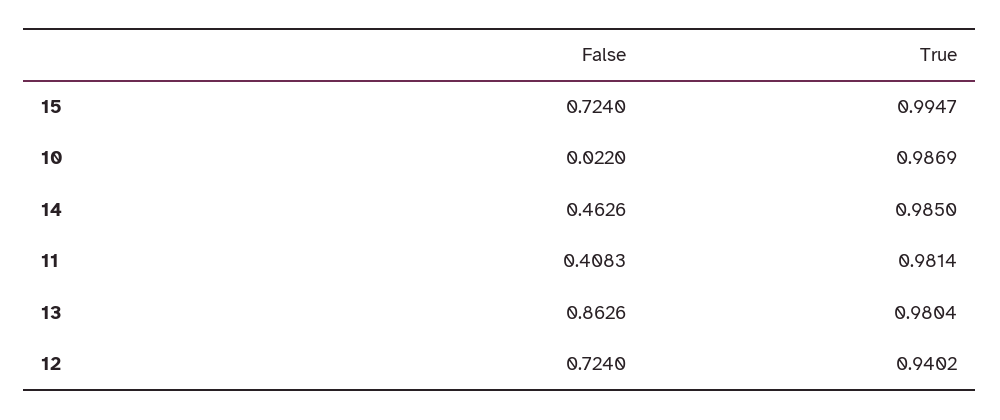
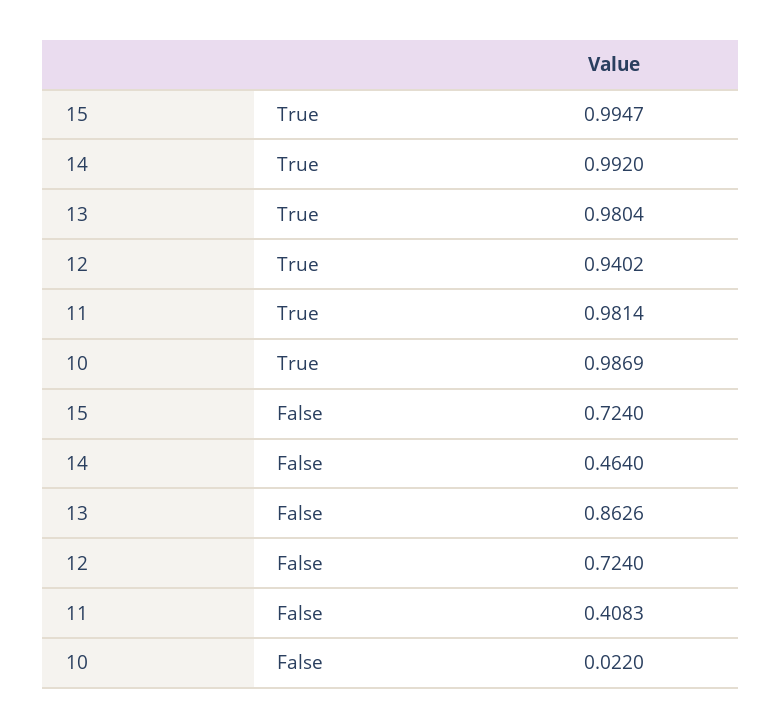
  {
    "False": {
      "15": 0.724,
      "10": 0.022,
-     "14": 0.4626,
+     "14": 0.464,
      "11": 0.4083,
      "13": 0.8626,
      "12": 0.724
    },
    "True": {
      "15": 0.9947,
      "10": 0.9869,
-     "14": 0.985,
+     "14": 0.992,
      "11": 0.9814,
      "13": 0.9804,
      "12": 0.9402
    }
  }

